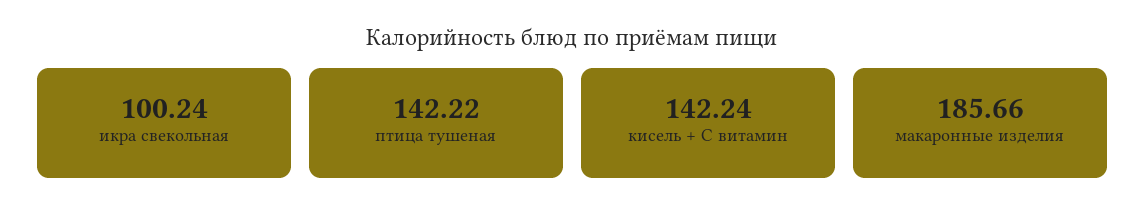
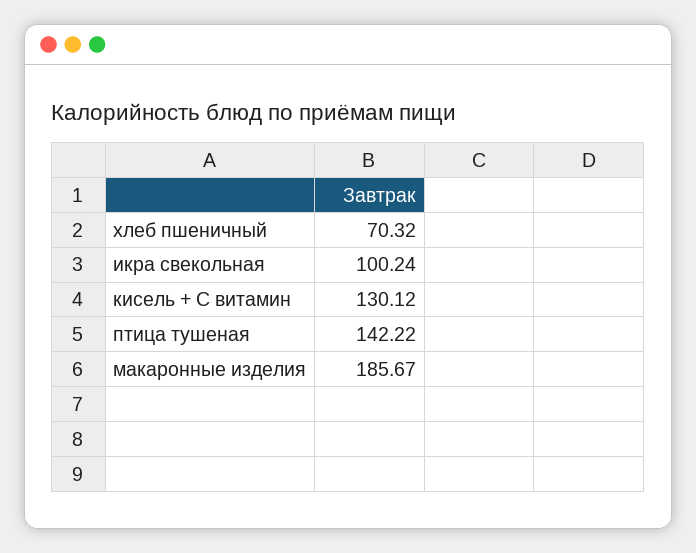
  {
    "икра свекольная": 100.24,
    "птица тушеная": 142.22,
-   "кисель + С витамин": 142.24,
+   "кисель + С витамин": 130.12,
-   "макаронные изделия": 185.66
+   "макаронные изделия": 185.67,
+   "хлеб пшеничный": 70.32
  }

